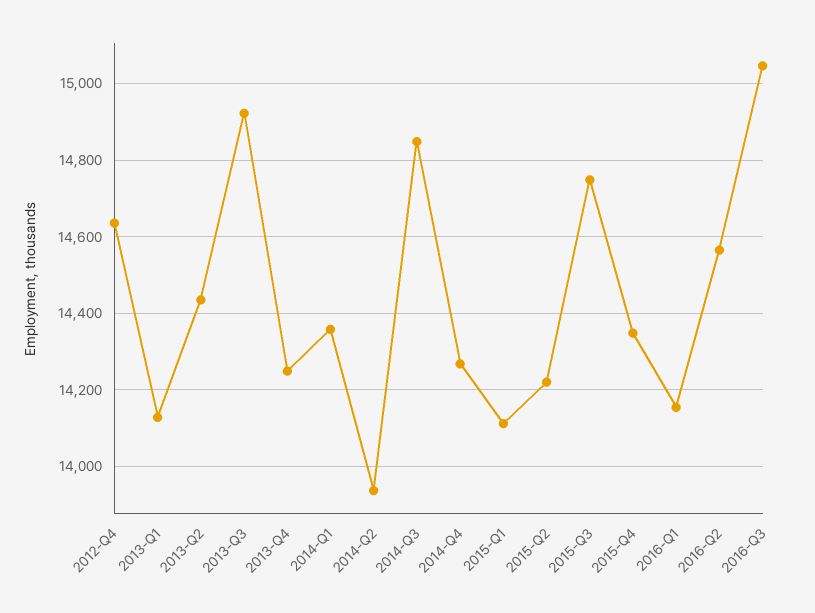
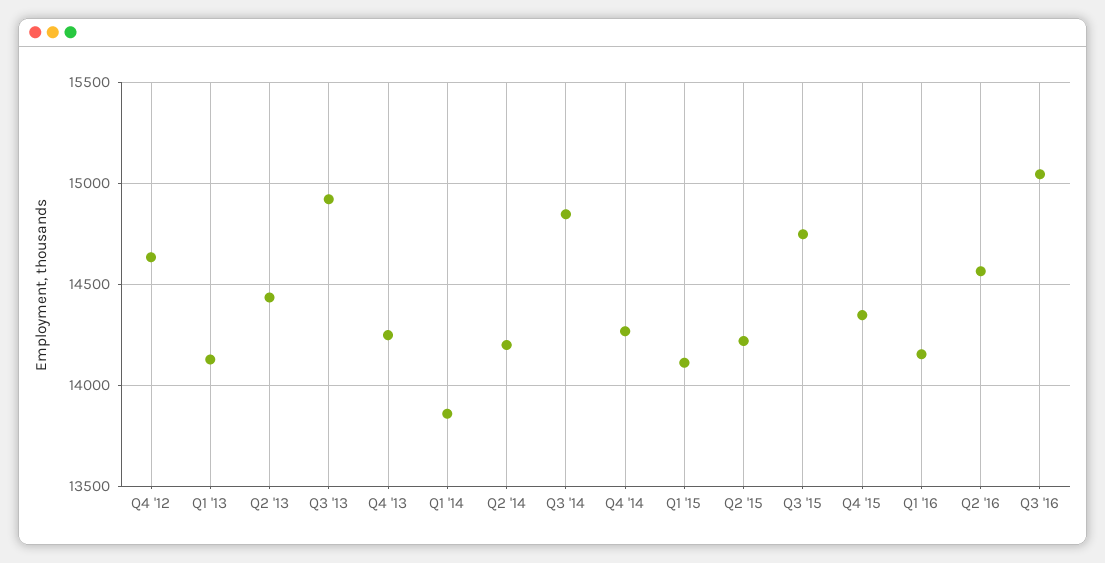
  {
    "2012-Q4": 14640,
    "2013-Q1": 14120,
    "2013-Q2": 14440,
    "2013-Q3": 14920,
    "2013-Q4": 14240,
-   "2014-Q1": 14360,
+   "2014-Q1": 13850,
-   "2014-Q2": 13940,
+   "2014-Q2": 14200,
    "2014-Q3": 14840,
    "2014-Q4": 14260,
    "2015-Q1": 14120,
    "2015-Q2": 14220,
    "2015-Q3": 14740,
    "2015-Q4": 14340,
    "2016-Q1": 14160,
    "2016-Q2": 14560,
    "2016-Q3": 15040
  }

